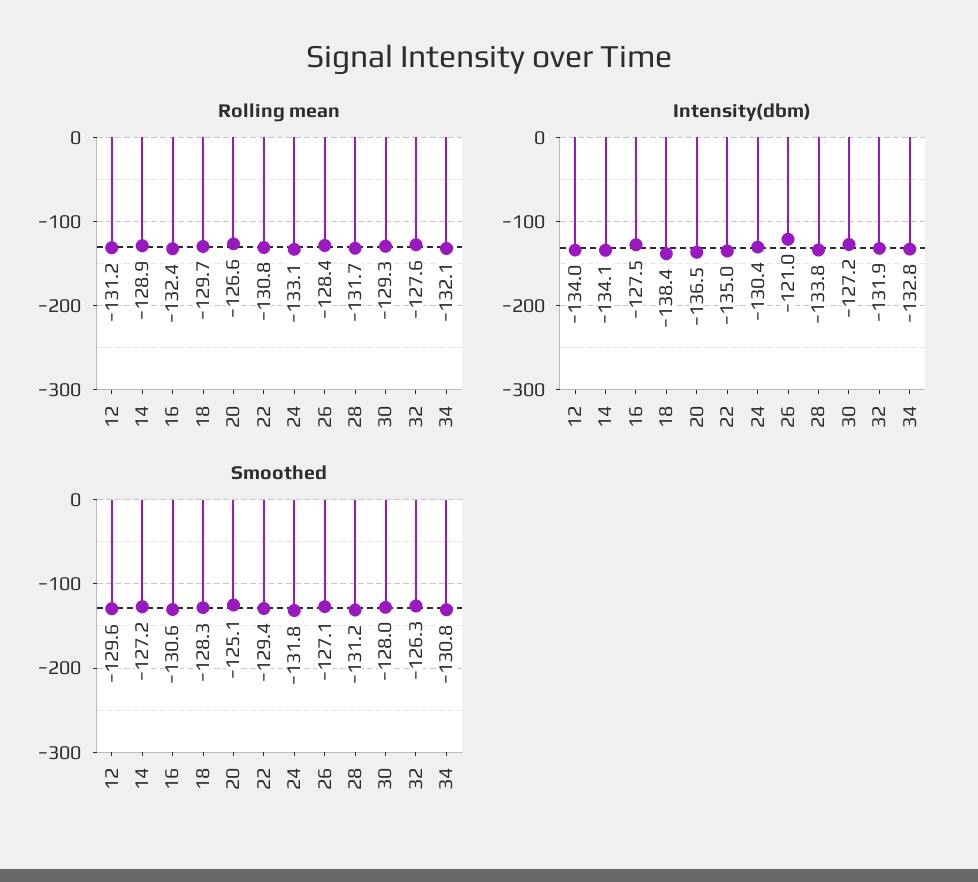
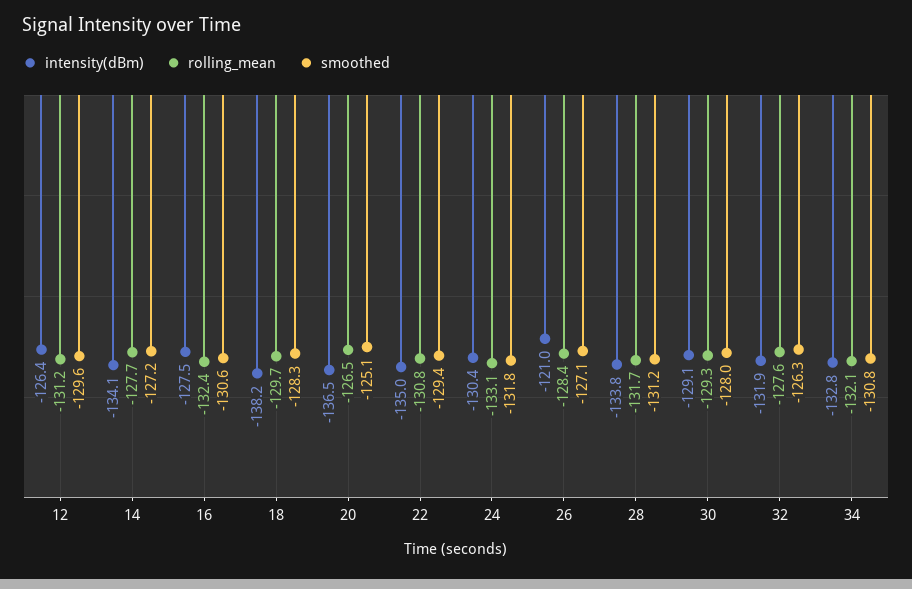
  {
    "Rolling mean": {
      "12": -131.2,
-     "14": -128.9,
+     "14": -127.7,
      "16": -132.4,
      "18": -129.7,
-     "20": -126.6,
+     "20": -126.5,
      "22": -130.8,
      "24": -133.1,
      "26": -128.4,
      "28": -131.7,
      "30": -129.3,
      "32": -127.6,
      "34": -132.1
    },
    "Intensity(dbm)": {
-     "12": -134,
+     "12": -126.4,
      "14": -134.1,
      "16": -127.5,
-     "18": -138.4,
+     "18": -138.2,
      "20": -136.5,
      "22": -135,
      "24": -130.4,
      "26": -121,
      "28": -133.8,
-     "30": -127.2,
+     "30": -129.1,
      "32": -131.9,
      "34": -132.8
    },
    "Smoothed": {
      "12": -129.6,
      "14": -127.2,
      "16": -130.6,
      "18": -128.3,
      "20": -125.1,
      "22": -129.4,
      "24": -131.8,
      "26": -127.1,
      "28": -131.2,
      "30": -128,
      "32": -126.3,
      "34": -130.8
    }
  }

